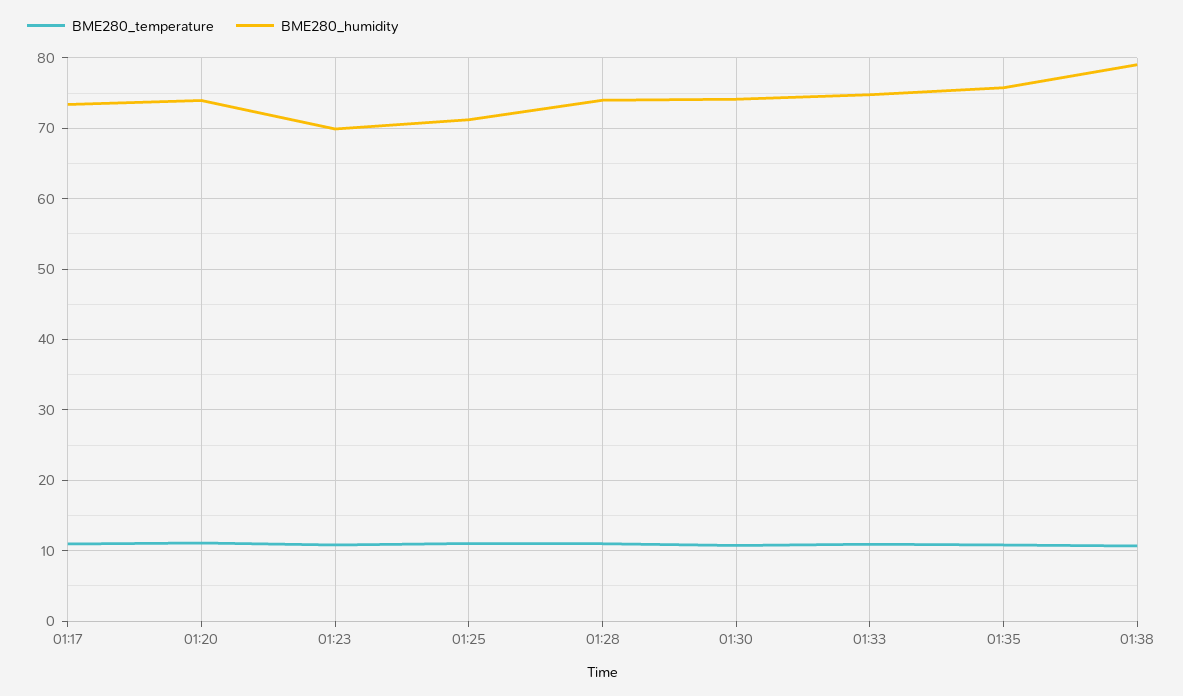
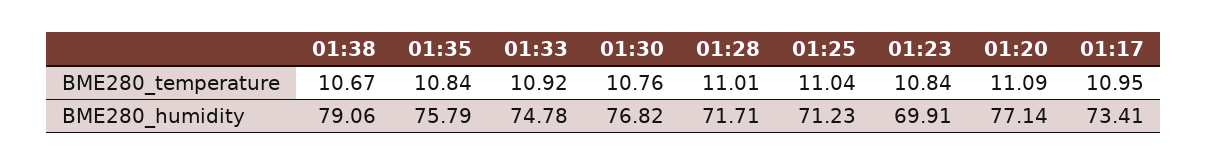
  {
    "BME280_temperature": {
      "01:17": 10.95,
      "01:20": 11.09,
      "01:23": 10.84,
      "01:25": 11.04,
      "01:28": 11.01,
      "01:30": 10.76,
      "01:33": 10.92,
      "01:35": 10.84,
      "01:38": 10.67
    },
    "BME280_humidity": {
      "01:17": 73.41,
-     "01:20": 74,
+     "01:20": 77.14,
      "01:23": 69.91,
      "01:25": 71.23,
-     "01:28": 74,
+     "01:28": 71.71,
-     "01:30": 74,
+     "01:30": 76.82,
      "01:33": 74.78,
      "01:35": 75.79,
      "01:38": 79.06
    }
  }

